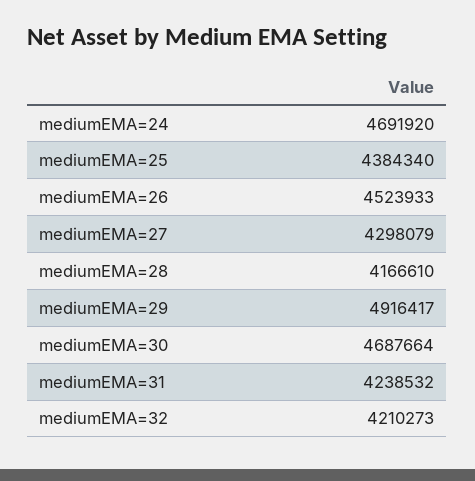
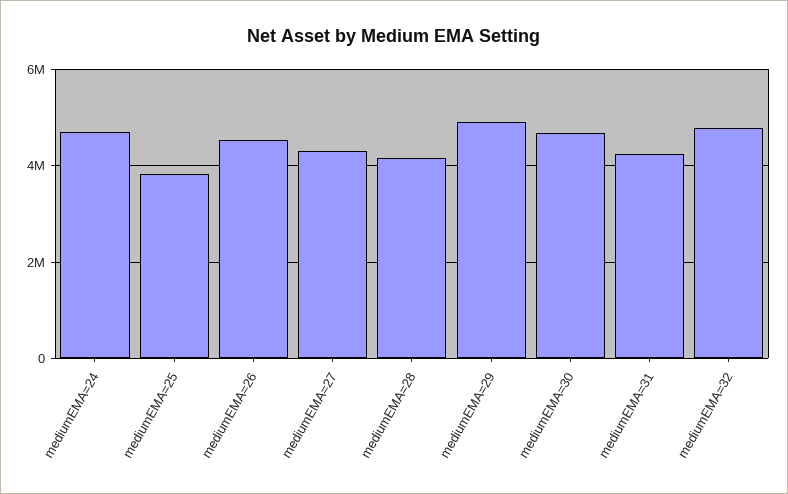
  {
    "mediumEMA=24": 4691920,
-   "mediumEMA=25": 4384340,
+   "mediumEMA=25": 3800000,
    "mediumEMA=26": 4523933,
    "mediumEMA=27": 4298079,
    "mediumEMA=28": 4166610,
    "mediumEMA=29": 4916417,
    "mediumEMA=30": 4687664,
    "mediumEMA=31": 4238532,
-   "mediumEMA=32": 4210273
+   "mediumEMA=32": 4800000
  }

